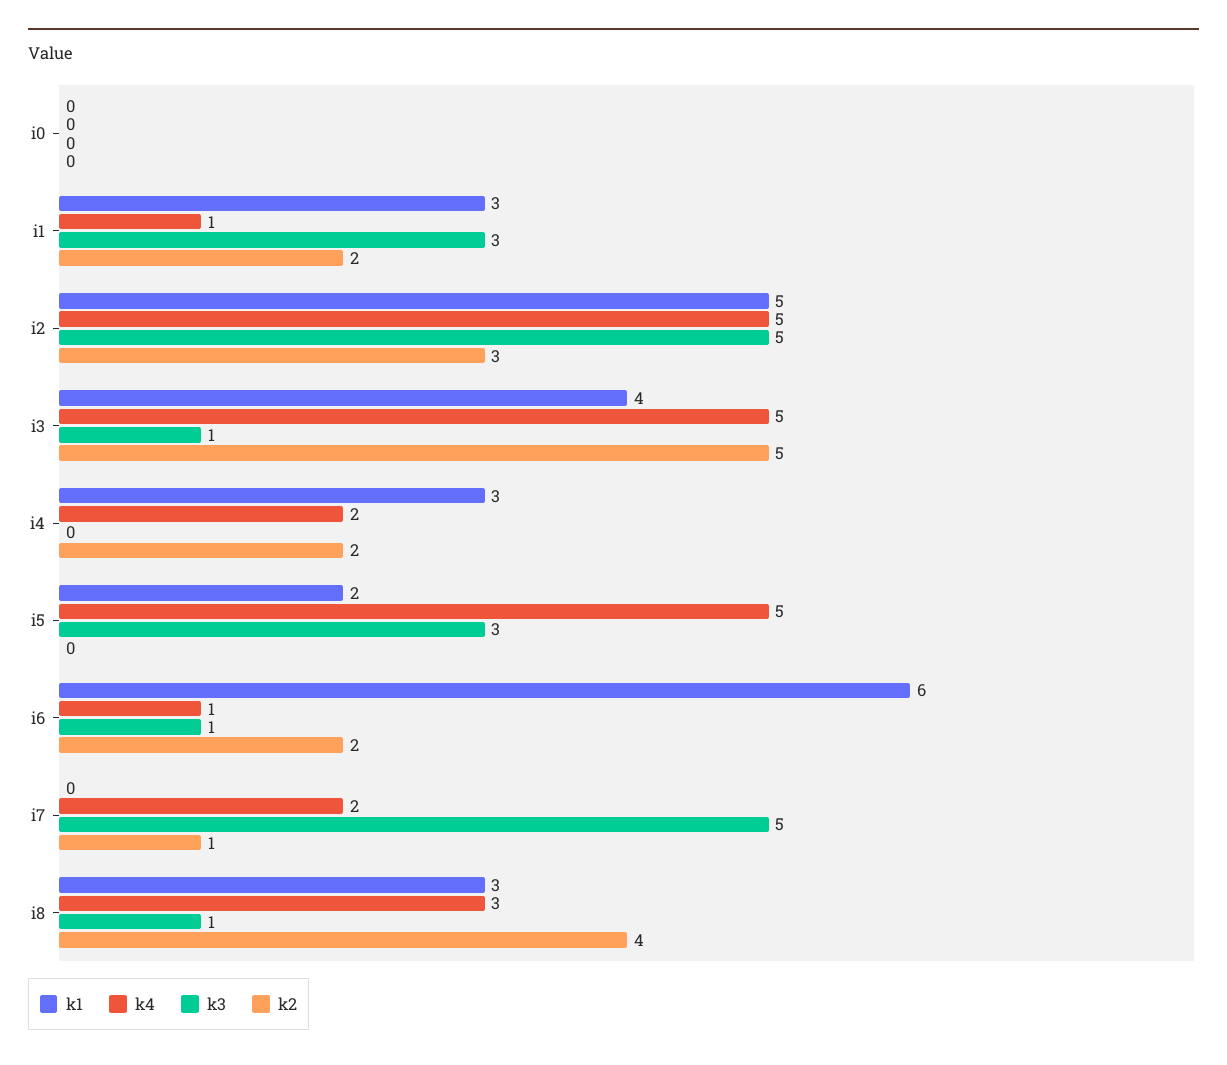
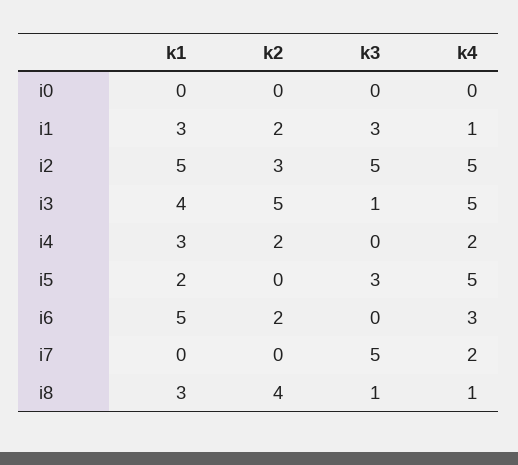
  {
    "k1": {
      "i0": 0,
      "i1": 3,
      "i2": 5,
      "i3": 4,
      "i4": 3,
      "i5": 2,
-     "i6": 6,
+     "i6": 5,
      "i7": 0,
      "i8": 3
    },
    "k4": {
      "i0": 0,
      "i1": 1,
      "i2": 5,
      "i3": 5,
      "i4": 2,
      "i5": 5,
-     "i6": 1,
+     "i6": 3,
      "i7": 2,
-     "i8": 3
+     "i8": 1
    },
    "k3": {
      "i0": 0,
      "i1": 3,
      "i2": 5,
      "i3": 1,
      "i4": 0,
      "i5": 3,
-     "i6": 1,
+     "i6": 0,
      "i7": 5,
      "i8": 1
    },
    "k2": {
      "i0": 0,
      "i1": 2,
      "i2": 3,
      "i3": 5,
      "i4": 2,
      "i5": 0,
      "i6": 2,
-     "i7": 1,
+     "i7": 0,
      "i8": 4
    }
  }

